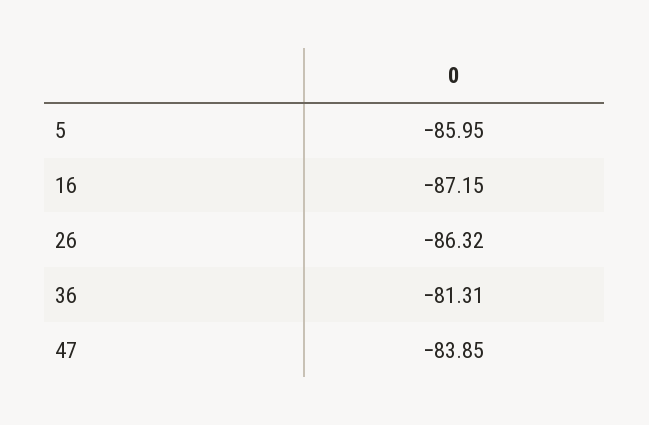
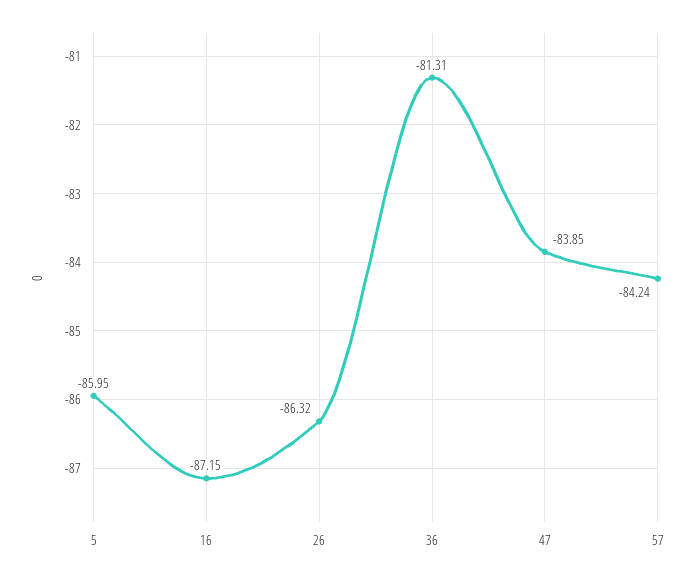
  {
    "5": -85.95,
    "16": -87.15,
    "26": -86.32,
    "36": -81.31,
-   "47": -83.85
+   "47": -83.85,
+   "57": -84.24
  }

